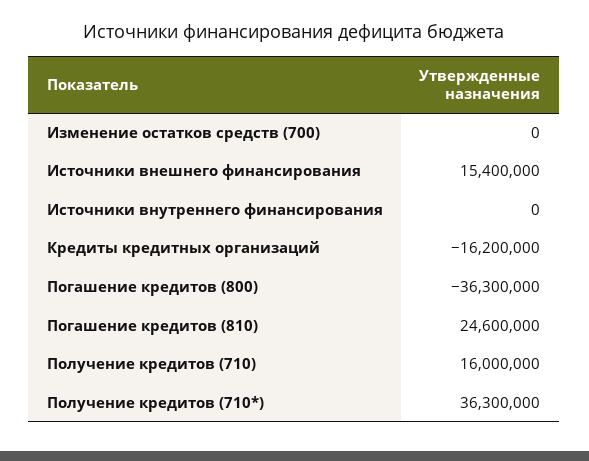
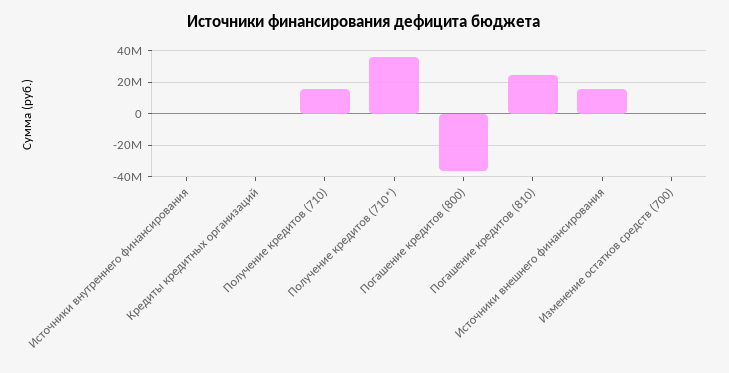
  {
    "Изменение остатков средств (700)": 0,
    "Источники внешнего финансирования": 15400000,
    "Источники внутреннего финансирования": 0,
-   "Кредиты кредитных организаций": -16200000,
+   "Кредиты кредитных организаций": 0,
    "Погашение кредитов (800)": -36300000,
    "Погашение кредитов (810)": 24600000,
    "Получение кредитов (710)": 16000000,
    "Получение кредитов (710*)": 36300000
  }

